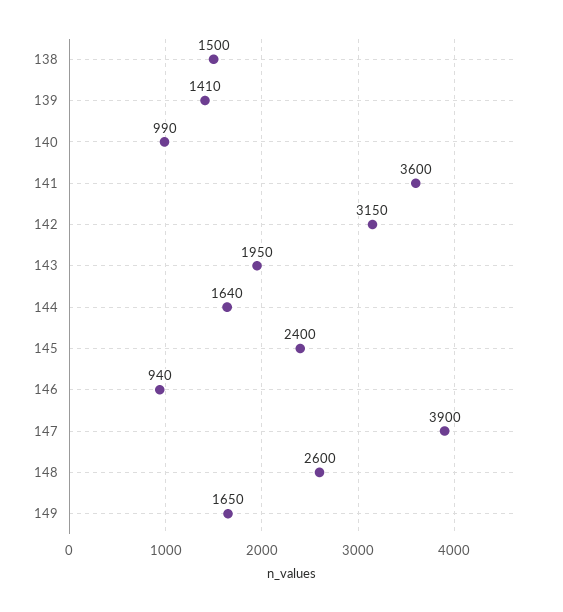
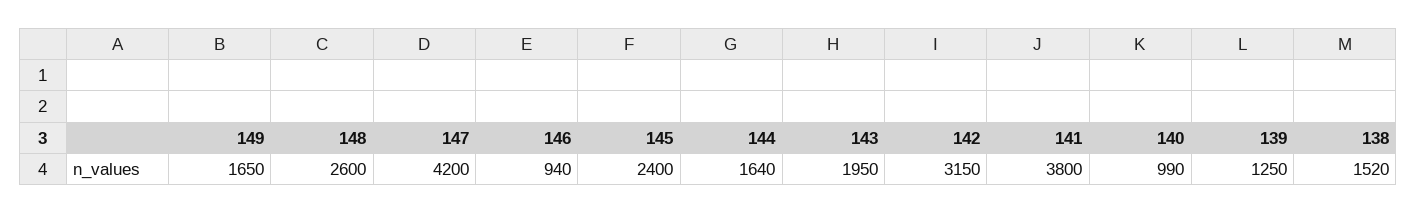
  {
-   "138": 1500,
+   "138": 1520,
-   "139": 1410,
+   "139": 1250,
    "140": 990,
-   "141": 3600,
+   "141": 3800,
    "142": 3150,
    "143": 1950,
    "144": 1640,
    "145": 2400,
    "146": 940,
-   "147": 3900,
+   "147": 4200,
    "148": 2600,
    "149": 1650
  }

